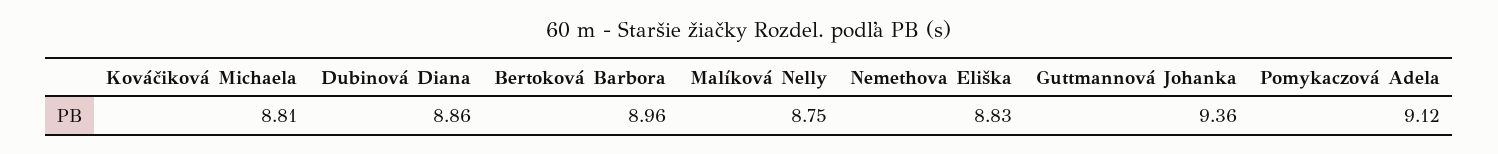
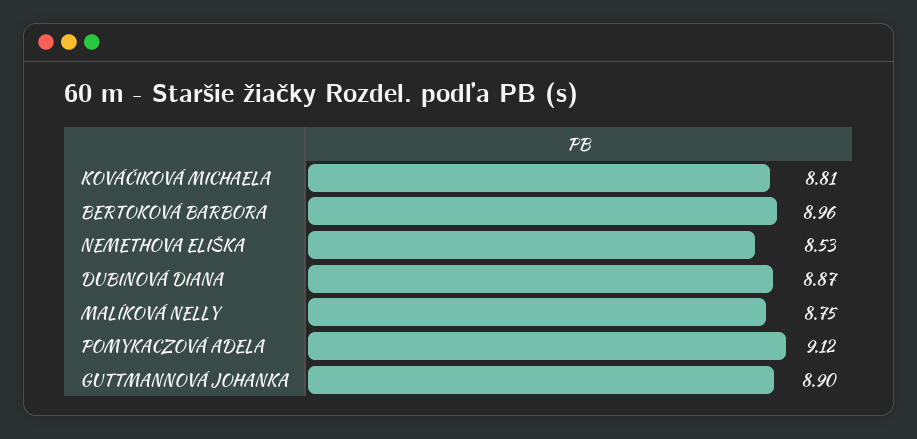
  {
    "Kováčiková Michaela": 8.81,
-   "Dubinová Diana": 8.86,
+   "Dubinová Diana": 8.87,
    "Bertoková Barbora": 8.96,
    "Malíková Nelly": 8.75,
-   "Nemethova Eliška": 8.83,
+   "Nemethova Eliška": 8.53,
-   "Guttmannová Johanka": 9.36,
+   "Guttmannová Johanka": 8.9,
    "Pomykaczová Adela": 9.12
  }

